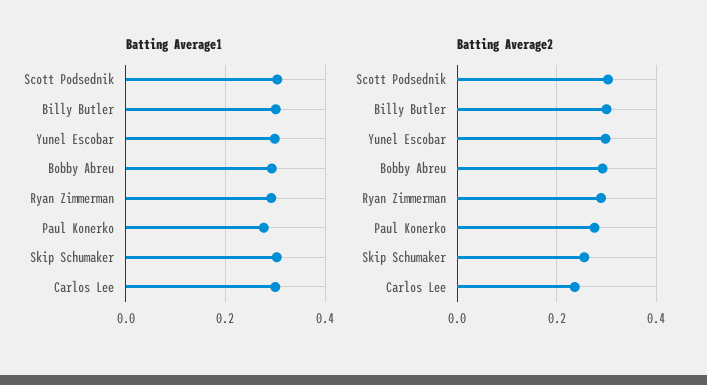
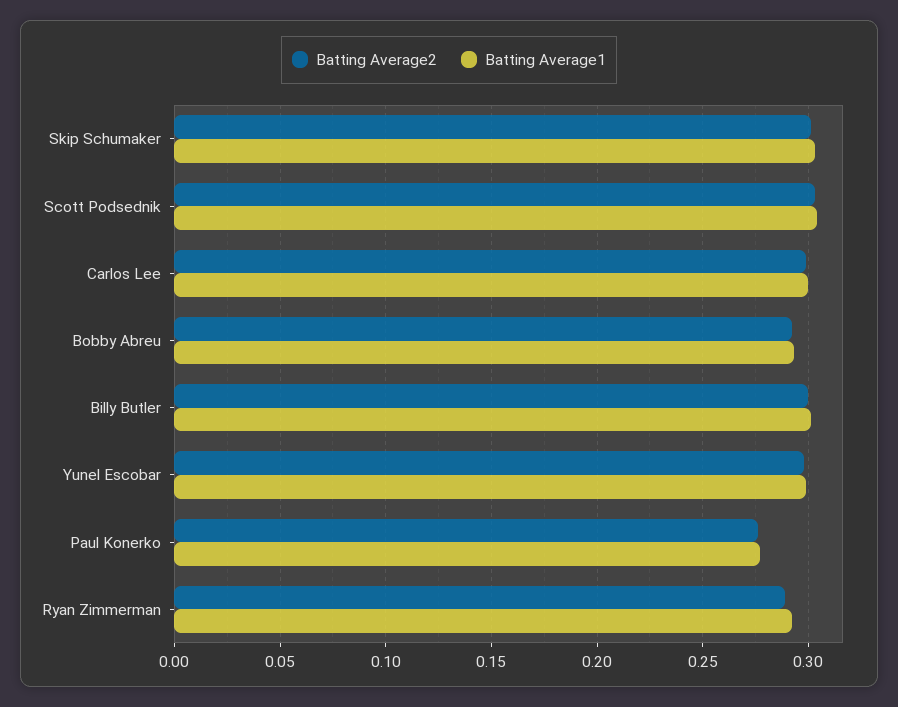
  {
    "Batting Average1": {
      "Scott Podsednik": 0.305,
      "Billy Butler": 0.3,
      "Yunel Escobar": 0.3,
      "Bobby Abreu": 0.295,
      "Ryan Zimmerman": 0.29,
      "Paul Konerko": 0.275,
      "Skip Schumaker": 0.305,
      "Carlos Lee": 0.3
    },
    "Batting Average2": {
      "Scott Podsednik": 0.305,
      "Billy Butler": 0.3,
      "Yunel Escobar": 0.3,
      "Bobby Abreu": 0.29,
      "Ryan Zimmerman": 0.29,
      "Paul Konerko": 0.275,
-     "Skip Schumaker": 0.26,
+     "Skip Schumaker": 0.3,
-     "Carlos Lee": 0.24
+     "Carlos Lee": 0.3
    }
  }

